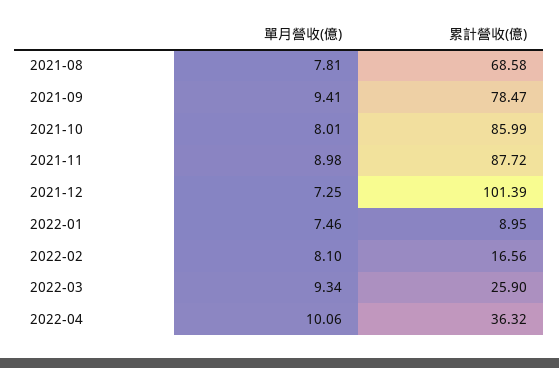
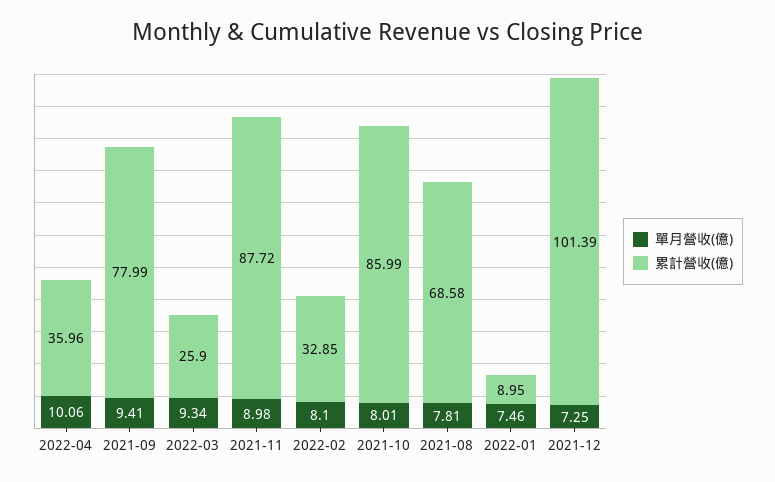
  {
    "單月營收(億)": {
      "2021-08": 7.81,
      "2021-09": 9.41,
      "2021-10": 8.01,
      "2021-11": 8.98,
      "2021-12": 7.25,
      "2022-01": 7.46,
      "2022-02": 8.1,
      "2022-03": 9.34,
      "2022-04": 10.06
    },
    "累計營收(億)": {
      "2021-08": 68.58,
-     "2021-09": 78.47,
+     "2021-09": 77.99,
      "2021-10": 85.99,
      "2021-11": 87.72,
      "2021-12": 101.39,
      "2022-01": 8.95,
-     "2022-02": 16.56,
+     "2022-02": 32.85,
      "2022-03": 25.9,
-     "2022-04": 36.32
+     "2022-04": 35.96
    }
  }

